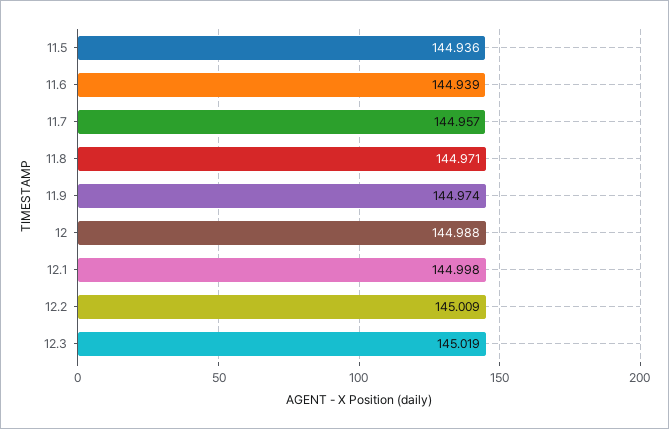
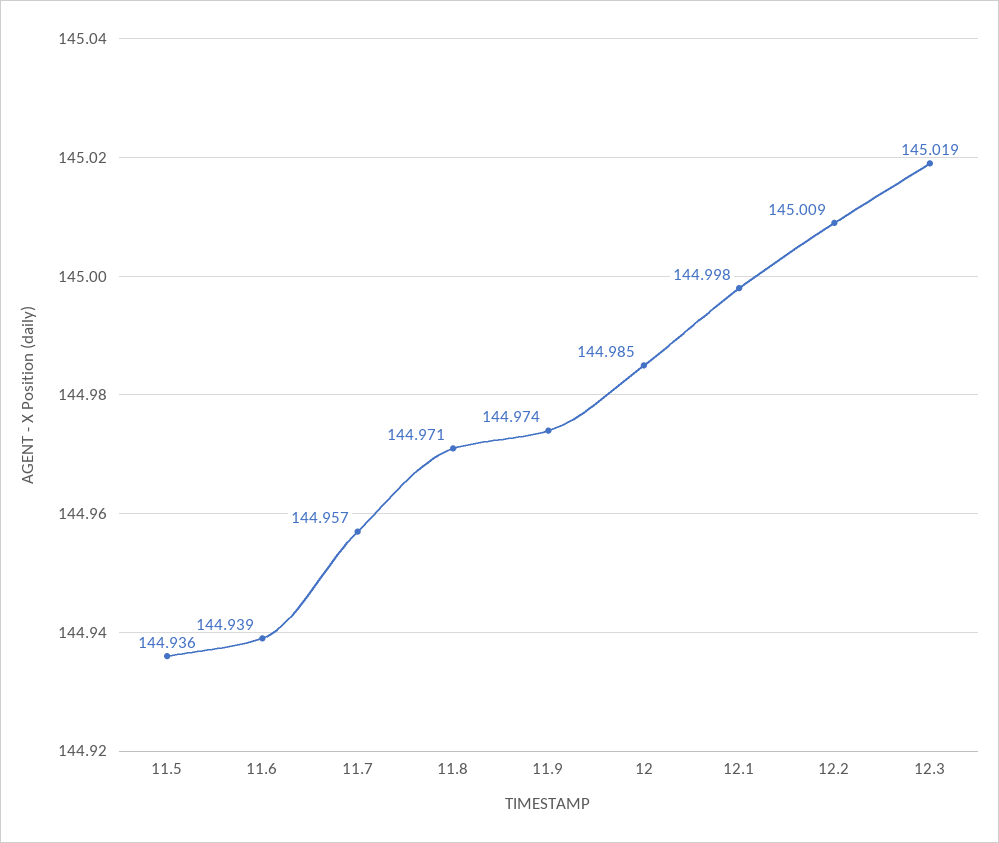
  {
    "11.5": 144.936,
    "11.6": 144.939,
    "11.7": 144.957,
    "11.8": 144.971,
    "11.9": 144.974,
-   "12": 144.988,
+   "12": 144.985,
    "12.1": 144.998,
    "12.2": 145.009,
    "12.3": 145.019
  }

